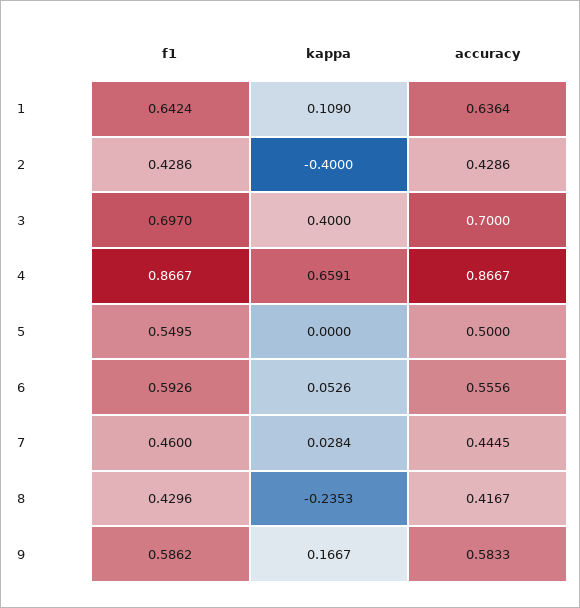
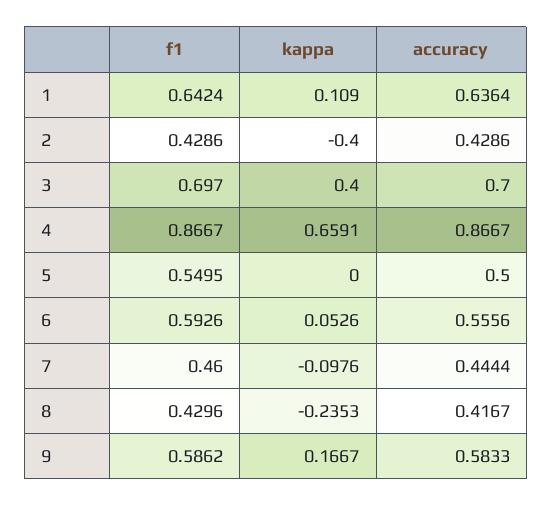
  {
    "f1": {
      "1": 0.6424,
      "2": 0.4286,
      "3": 0.697,
      "4": 0.8667,
      "5": 0.5495,
      "6": 0.5926,
      "7": 0.46,
      "8": 0.4296,
      "9": 0.5862
    },
    "kappa": {
      "1": 0.109,
      "2": -0.4,
      "3": 0.4,
      "4": 0.6591,
      "5": 0,
      "6": 0.0526,
-     "7": 0.0284,
+     "7": -0.0976,
      "8": -0.2353,
      "9": 0.1667
    },
    "accuracy": {
      "1": 0.6364,
      "2": 0.4286,
      "3": 0.7,
      "4": 0.8667,
      "5": 0.5,
      "6": 0.5556,
-     "7": 0.4445,
+     "7": 0.4444,
      "8": 0.4167,
      "9": 0.5833
    }
  }

